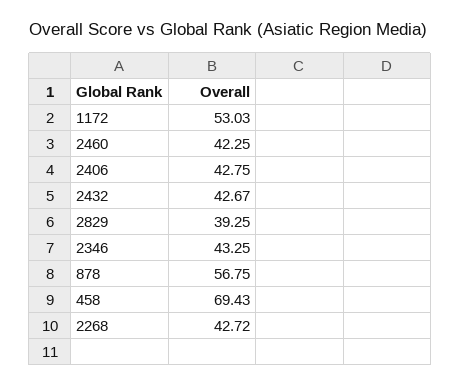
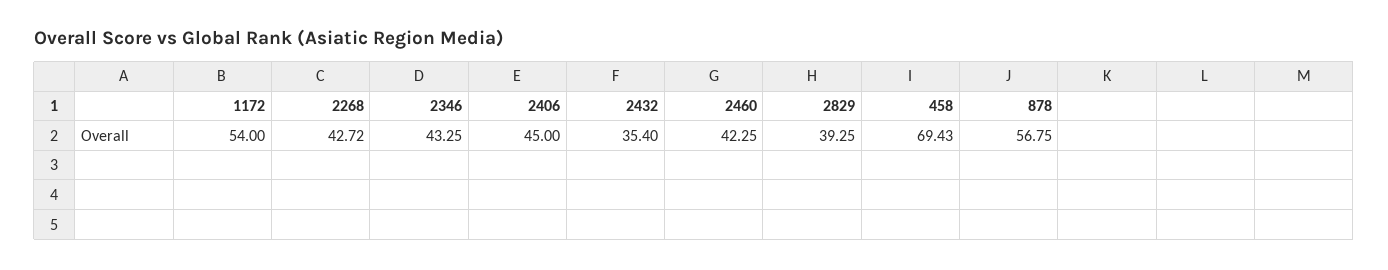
  {
-   "1172": 53.03,
+   "1172": 54,
    "2460": 42.25,
-   "2406": 42.75,
+   "2406": 45,
-   "2432": 42.67,
+   "2432": 35.4,
    "2829": 39.25,
    "2346": 43.25,
    "878": 56.75,
    "458": 69.43,
    "2268": 42.72
  }

